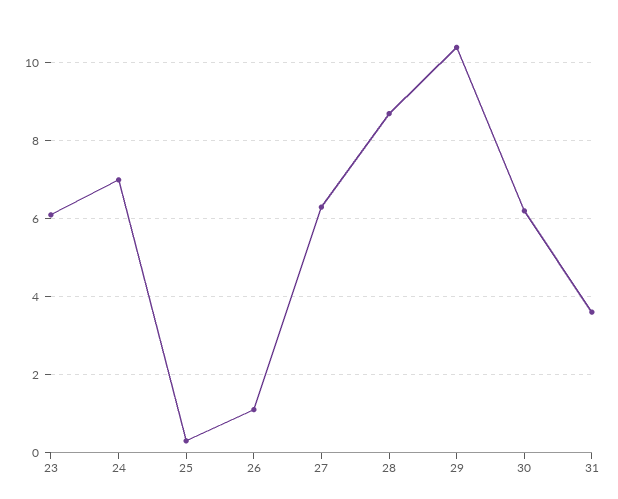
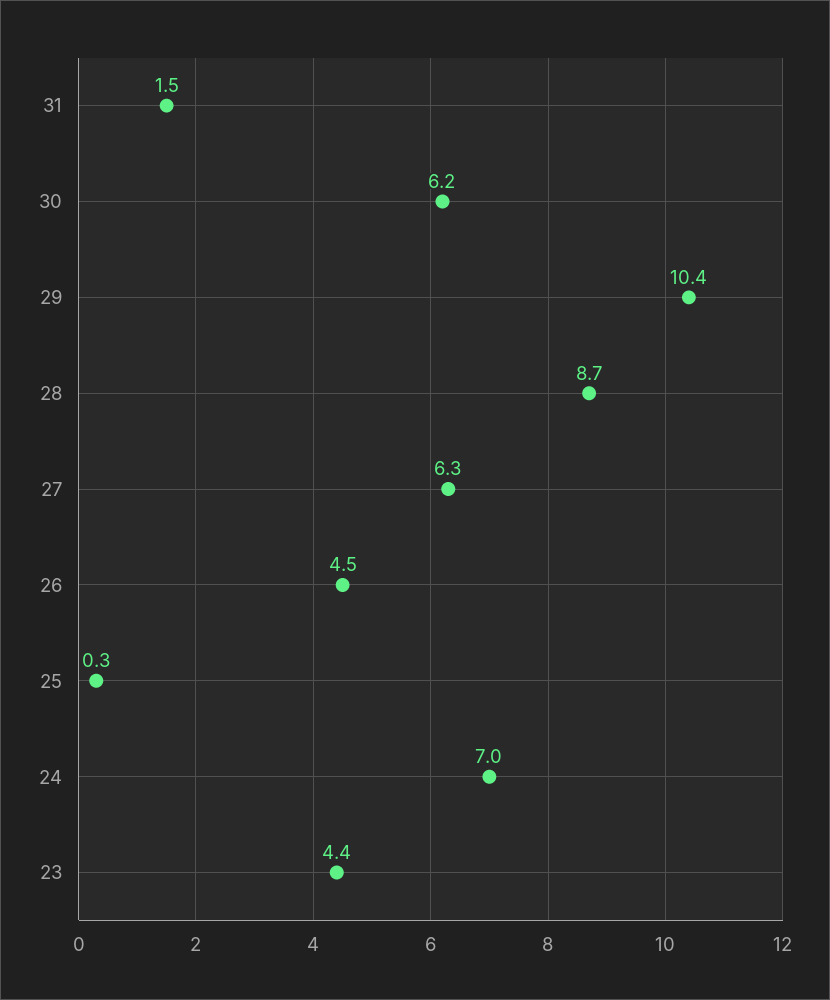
  {
-   "23": 6,
+   "23": 4.4,
    "24": 7,
    "25": 0.3,
-   "26": 1,
+   "26": 4.5,
    "27": 6.3,
    "28": 8.7,
    "29": 10.4,
    "30": 6.2,
-   "31": 3.5
+   "31": 1.5
  }

